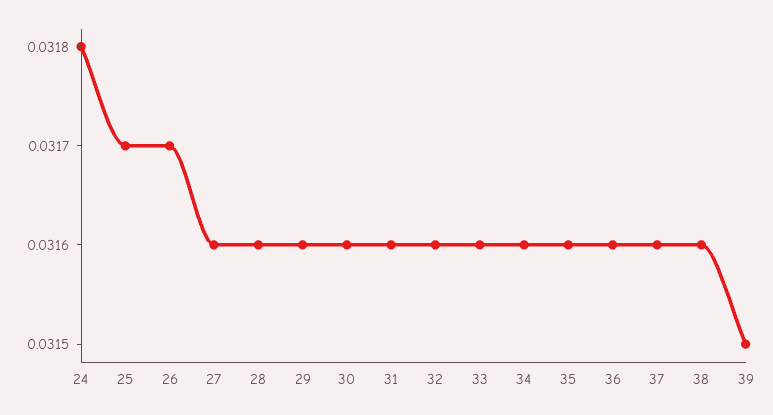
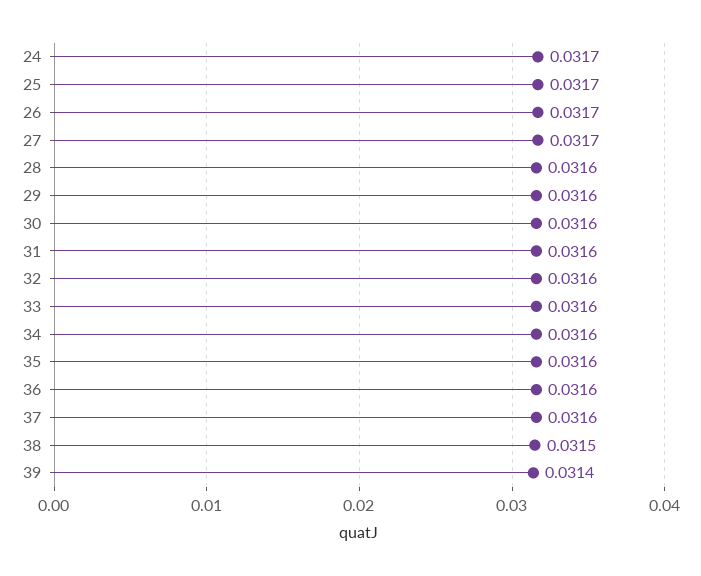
  {
-   "24": 0.0318,
+   "24": 0.0317,
    "25": 0.0317,
    "26": 0.0317,
-   "27": 0.0316,
+   "27": 0.0317,
    "28": 0.0316,
    "29": 0.0316,
    "30": 0.0316,
    "31": 0.0316,
    "32": 0.0316,
    "33": 0.0316,
    "34": 0.0316,
    "35": 0.0316,
    "36": 0.0316,
    "37": 0.0316,
-   "38": 0.0316,
+   "38": 0.0315,
-   "39": 0.0315
+   "39": 0.0314
  }

